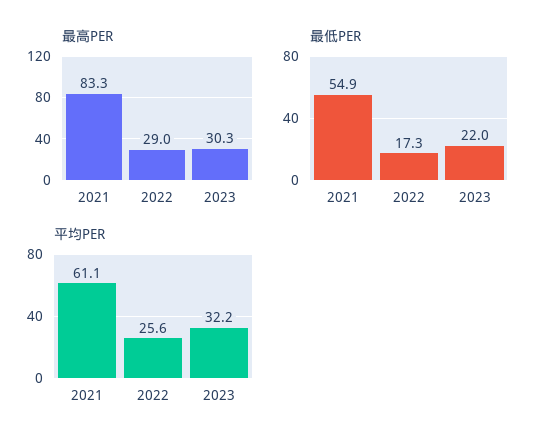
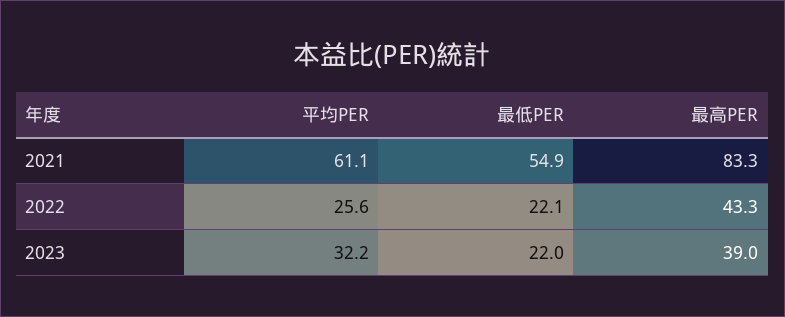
  {
    "最高PER": {
      "2021": 83.3,
-     "2022": 29,
+     "2022": 43.3,
-     "2023": 30.3
+     "2023": 39
    },
    "最低PER": {
      "2021": 54.9,
-     "2022": 17.3,
+     "2022": 22.1,
      "2023": 22
    },
    "平均PER": {
      "2021": 61.1,
      "2022": 25.6,
      "2023": 32.2
    }
  }

